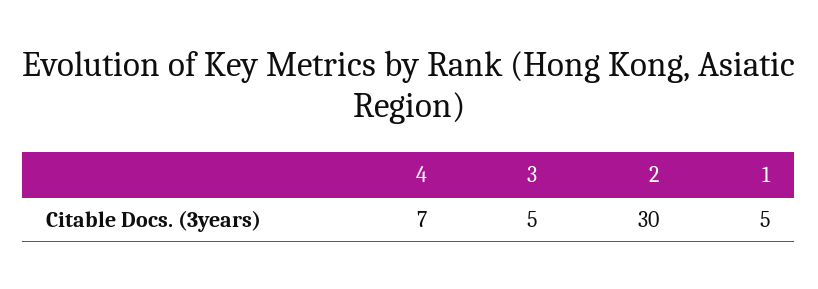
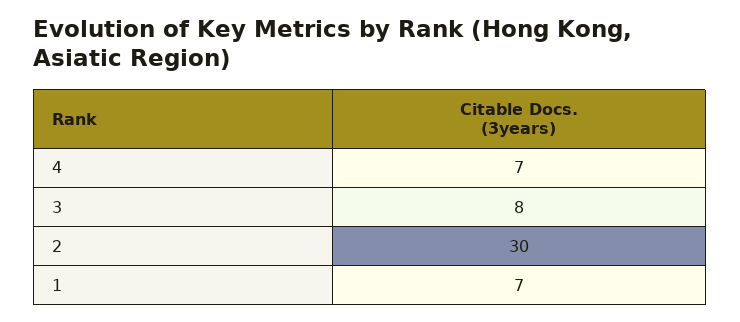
  {
    "4": 7,
-   "3": 5,
+   "3": 8,
    "2": 30,
-   "1": 5
+   "1": 7
  }

